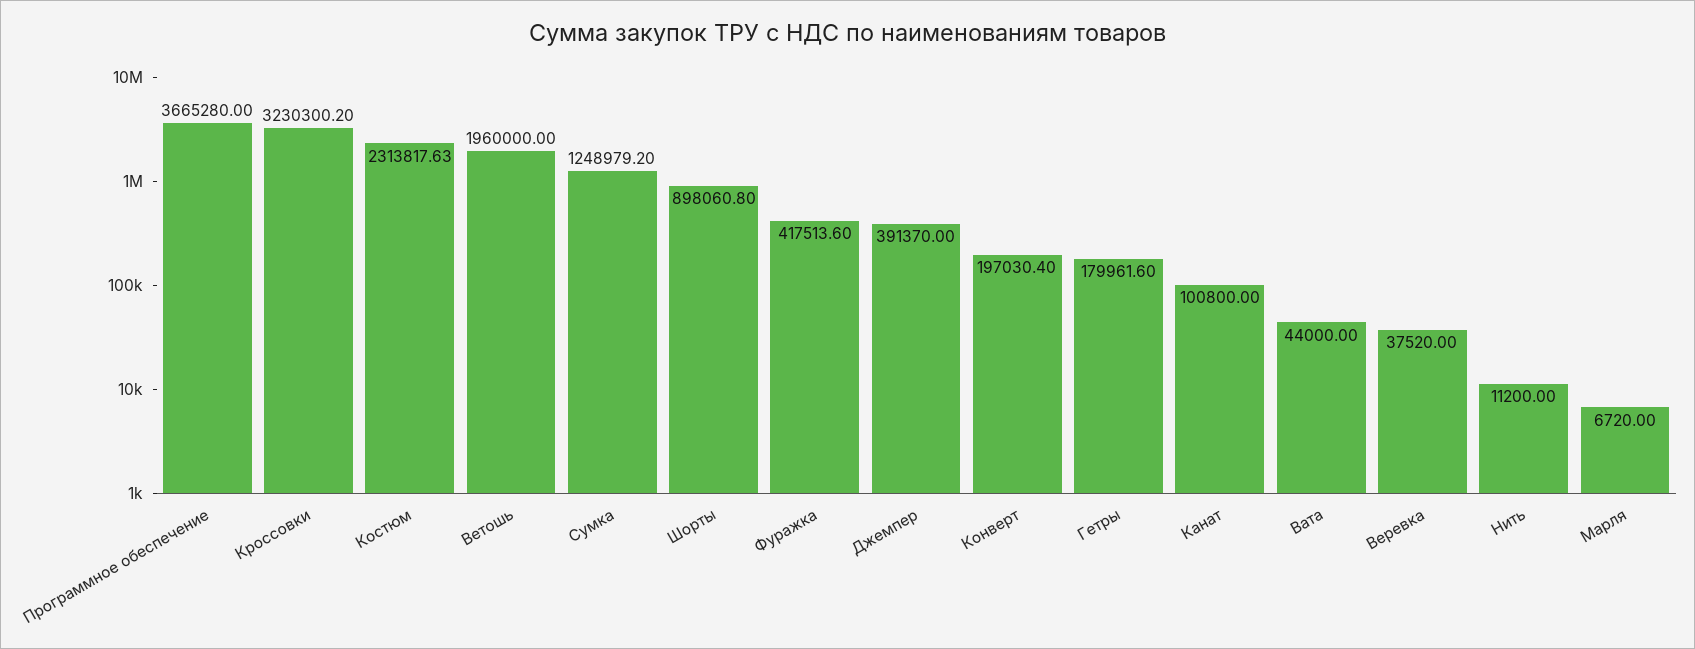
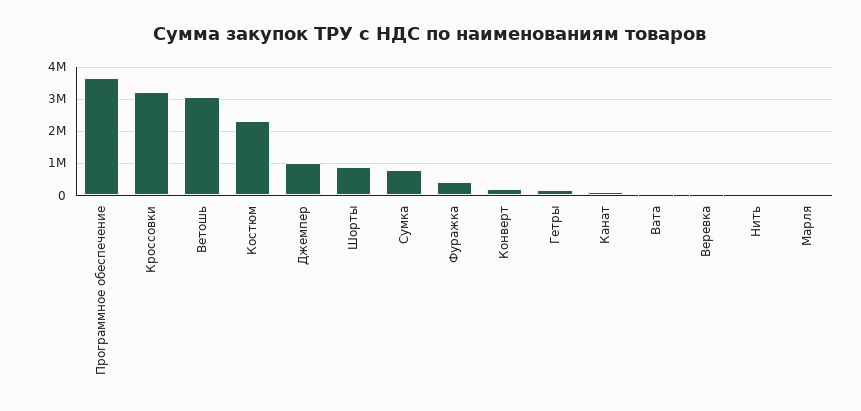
  {
    "Программное обеспечение": 3665280,
    "Кроссовки": 3230300.2,
    "Костюм": 2313817.63,
-   "Ветошь": 1960000,
+   "Ветошь": 3000000,
-   "Сумка": 1248979.2,
+   "Сумка": 800000,
    "Шорты": 898060.8,
    "Фуражка": 417513.6,
-   "Джемпер": 391370,
+   "Джемпер": 1000000,
    "Конверт": 197030.4,
    "Гетры": 179961.6,
    "Канат": 100800,
    "Вата": 44000,
    "Веревка": 37520,
    "Нить": 11200,
    "Марля": 6720
  }

